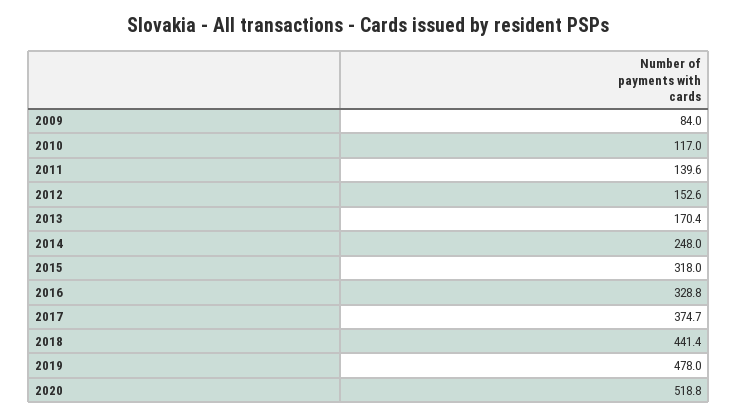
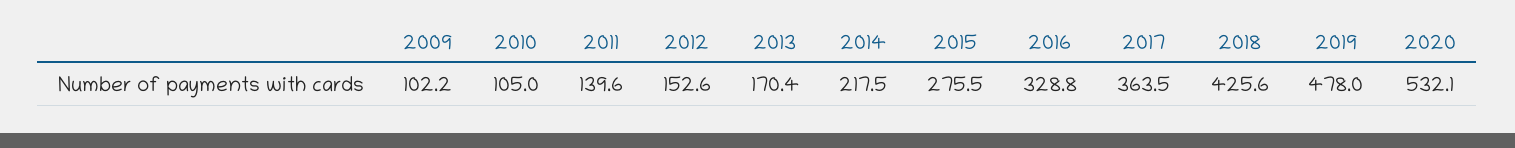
  {
-   "2009": 84,
+   "2009": 102.2,
-   "2010": 117,
+   "2010": 105,
    "2011": 139.6,
    "2012": 152.6,
    "2013": 170.4,
-   "2014": 248,
+   "2014": 217.5,
-   "2015": 318,
+   "2015": 275.5,
    "2016": 328.8,
-   "2017": 374.7,
+   "2017": 363.5,
-   "2018": 441.4,
+   "2018": 425.6,
    "2019": 478,
-   "2020": 518.8
+   "2020": 532.1
  }

